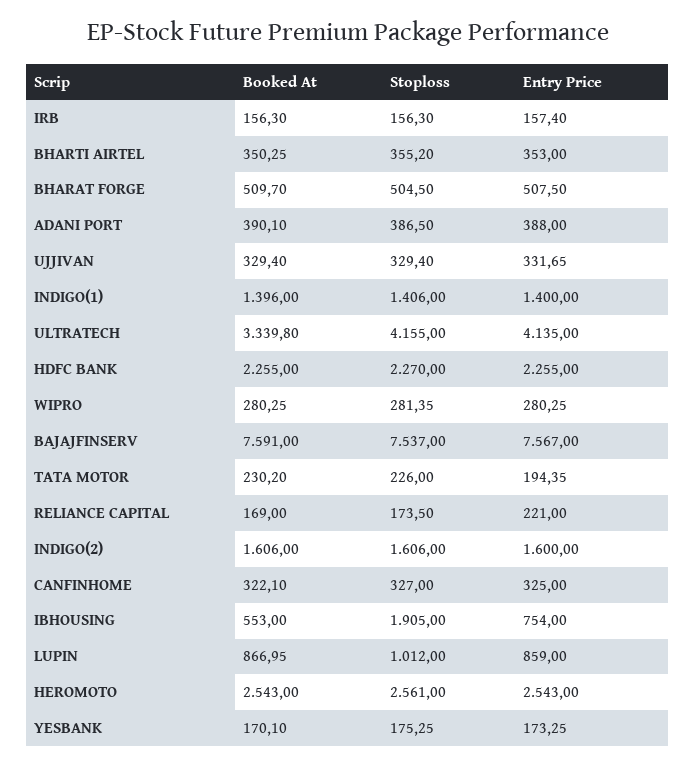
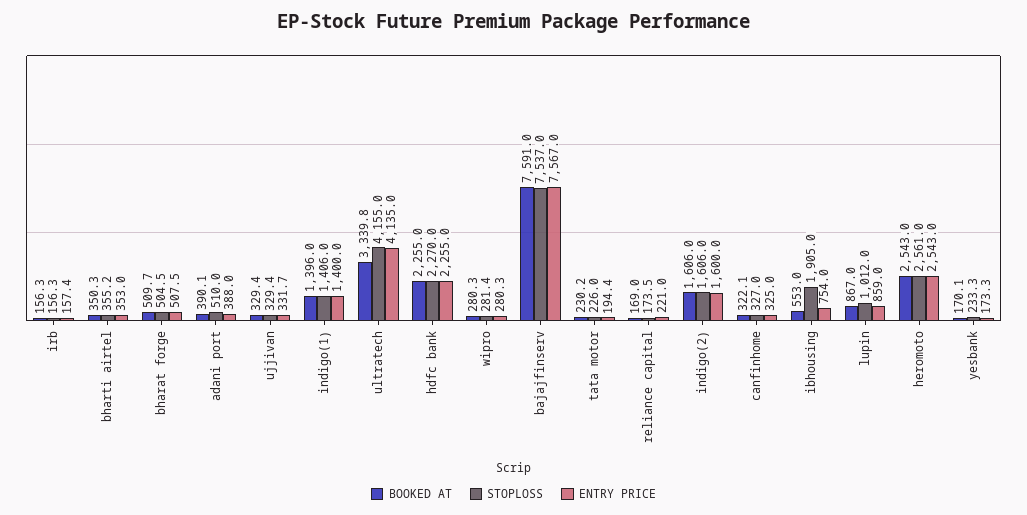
  {
    "Booked At": {
      "IRB": 156.3,
      "BHARTI AIRTEL": 350.25,
      "BHARAT FORGE": 509.7,
      "ADANI PORT": 390.1,
      "UJJIVAN": 329.4,
      "INDIGO(1)": 1396,
      "ULTRATECH": 3339.8,
      "HDFC BANK": 2255,
      "WIPRO": 280.25,
      "BAJAJFINSERV": 7591,
      "TATA MOTOR": 230.2,
      "RELIANCE CAPITAL": 169,
      "INDIGO(2)": 1606,
      "CANFINHOME": 322.1,
      "IBHOUSING": 553,
      "LUPIN": 866.95,
      "HEROMOTO": 2543,
      "YESBANK": 170.1
    },
    "Stoploss": {
      "IRB": 156.3,
      "BHARTI AIRTEL": 355.2,
      "BHARAT FORGE": 504.5,
-     "ADANI PORT": 386.5,
+     "ADANI PORT": 510,
      "UJJIVAN": 329.4,
      "INDIGO(1)": 1406,
      "ULTRATECH": 4155,
      "HDFC BANK": 2270,
      "WIPRO": 281.35,
      "BAJAJFINSERV": 7537,
      "TATA MOTOR": 226,
      "RELIANCE CAPITAL": 173.5,
      "INDIGO(2)": 1606,
      "CANFINHOME": 327,
      "IBHOUSING": 1905,
      "LUPIN": 1012,
      "HEROMOTO": 2561,
-     "YESBANK": 175.25
+     "YESBANK": 233.3
    },
    "Entry Price": {
      "IRB": 157.4,
      "BHARTI AIRTEL": 353,
      "BHARAT FORGE": 507.5,
      "ADANI PORT": 388,
      "UJJIVAN": 331.65,
      "INDIGO(1)": 1400,
      "ULTRATECH": 4135,
      "HDFC BANK": 2255,
      "WIPRO": 280.25,
      "BAJAJFINSERV": 7567,
      "TATA MOTOR": 194.35,
      "RELIANCE CAPITAL": 221,
      "INDIGO(2)": 1600,
      "CANFINHOME": 325,
      "IBHOUSING": 754,
      "LUPIN": 859,
      "HEROMOTO": 2543,
      "YESBANK": 173.25
    }
  }

